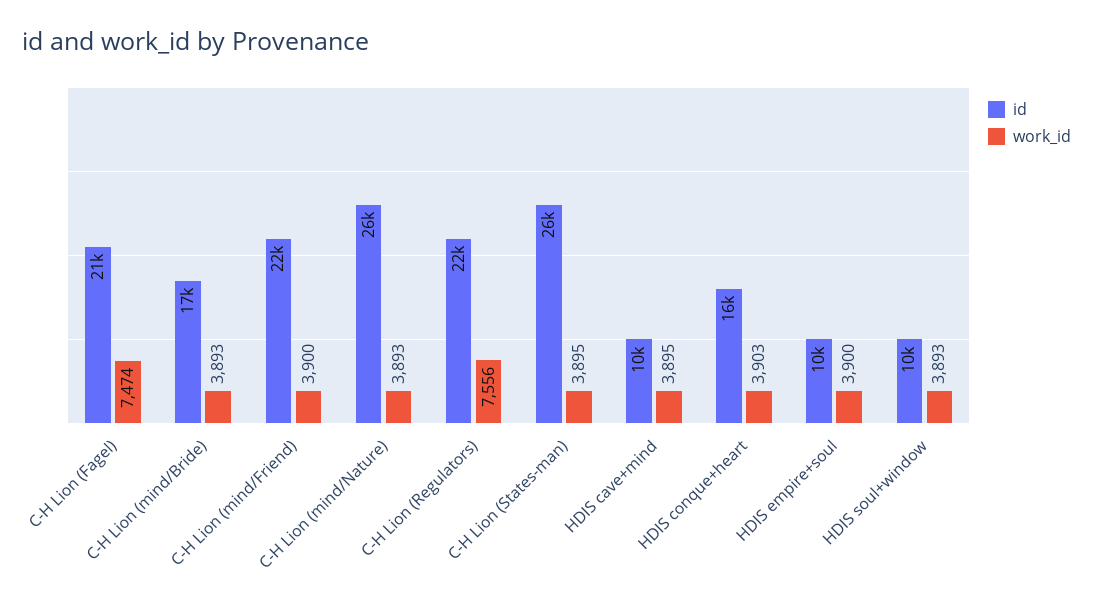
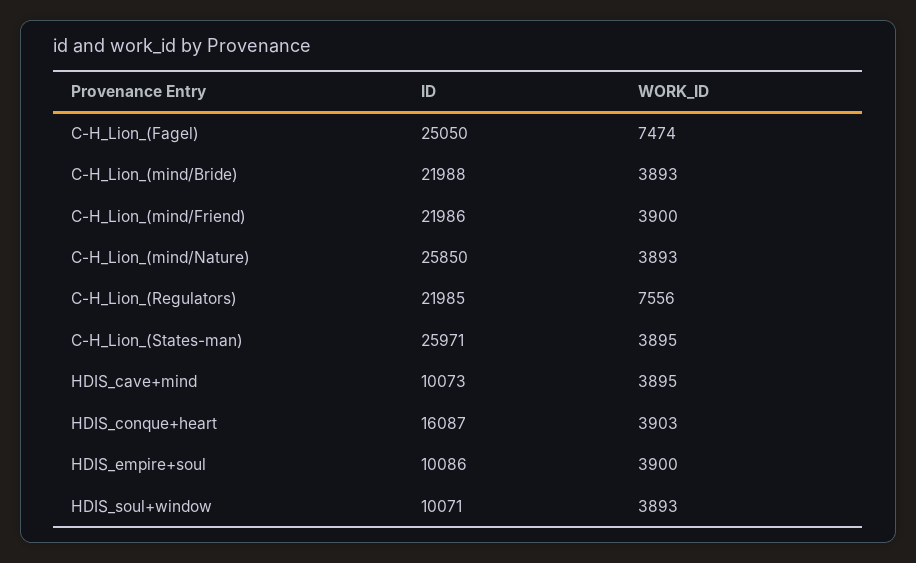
  {
    "id": {
-     "C-H Lion (Fagel)": 21000,
+     "C-H Lion (Fagel)": 25050,
-     "C-H Lion (mind/Bride)": 17000,
+     "C-H Lion (mind/Bride)": 21988,
      "C-H Lion (mind/Friend)": 21986,
      "C-H Lion (mind/Nature)": 25850,
      "C-H Lion (Regulators)": 21985,
      "C-H Lion (States-man)": 25971,
      "HDIS cave+mind": 10073,
      "HDIS conque+heart": 16087,
      "HDIS empire+soul": 10086,
      "HDIS soul+window": 10071
    },
    "work_id": {
      "C-H Lion (Fagel)": 7474,
      "C-H Lion (mind/Bride)": 3893,
      "C-H Lion (mind/Friend)": 3900,
      "C-H Lion (mind/Nature)": 3893,
      "C-H Lion (Regulators)": 7556,
      "C-H Lion (States-man)": 3895,
      "HDIS cave+mind": 3895,
      "HDIS conque+heart": 3903,
      "HDIS empire+soul": 3900,
      "HDIS soul+window": 3893
    }
  }

